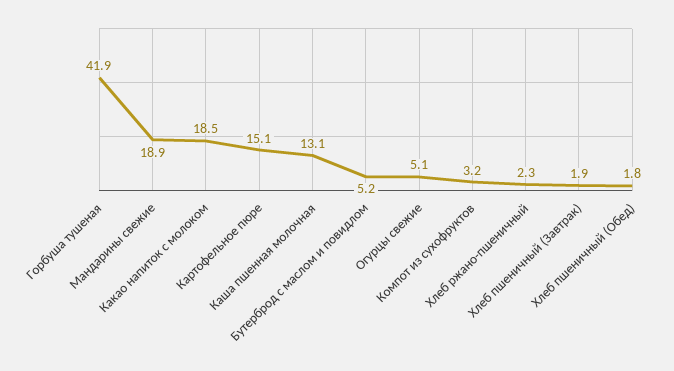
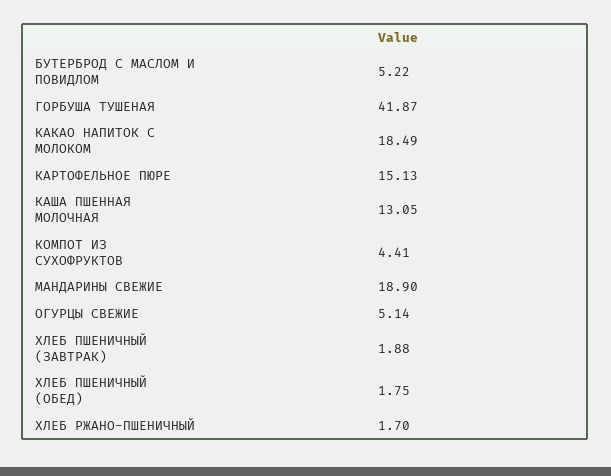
  {
    "Горбуша тушеная": 41.87,
    "Мандарины свежие": 18.9,
    "Какао напиток с молоком": 18.49,
    "Картофельное пюре": 15.13,
    "Каша пшенная молочная": 13.05,
    "Бутерброд с маслом и повидлом": 5.22,
    "Огурцы свежие": 5.14,
-   "Компот из сухофруктов": 3.2,
+   "Компот из сухофруктов": 4.41,
-   "Хлеб ржано-пшеничный": 2.3,
+   "Хлеб ржано-пшеничный": 1.7,
    "Хлеб пшеничный (Завтрак)": 1.88,
    "Хлеб пшеничный (Обед)": 1.75
  }

